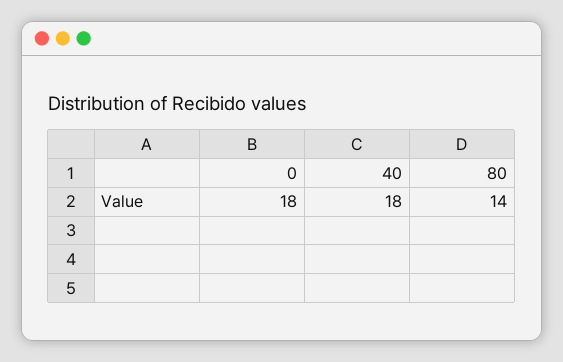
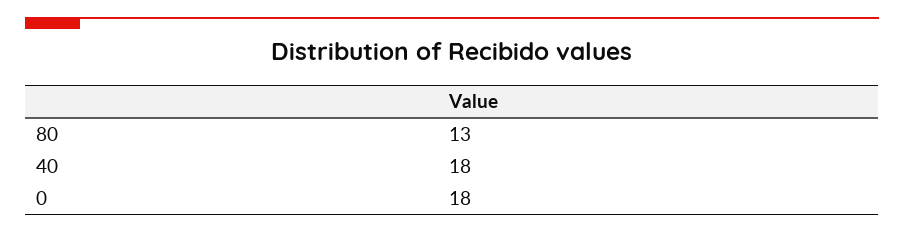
  {
    "0": 18,
    "40": 18,
-   "80": 14
+   "80": 13
  }

